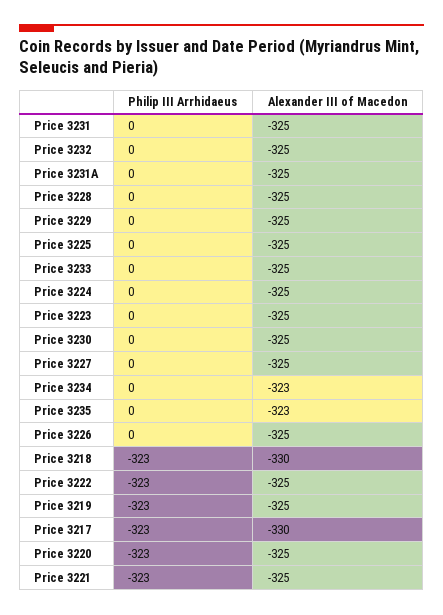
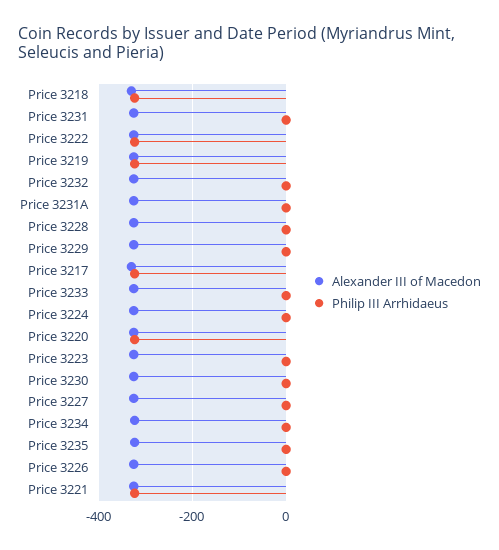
  {
    "Philip III Arrhidaeus": {
      "Price 3231": 0,
      "Price 3232": 0,
      "Price 3231A": 0,
      "Price 3228": 0,
      "Price 3229": 0,
-     "Price 3225": 0,
      "Price 3233": 0,
      "Price 3224": 0,
      "Price 3223": 0,
      "Price 3230": 0,
      "Price 3227": 0,
      "Price 3234": 0,
      "Price 3235": 0,
      "Price 3226": 0,
      "Price 3218": -323,
      "Price 3222": -323,
      "Price 3219": -323,
      "Price 3217": -323,
      "Price 3220": -323,
      "Price 3221": -323
    },
    "Alexander III of Macedon": {
      "Price 3231": -325,
      "Price 3232": -325,
      "Price 3231A": -325,
      "Price 3228": -325,
      "Price 3229": -325,
-     "Price 3225": -325,
      "Price 3233": -325,
      "Price 3224": -325,
      "Price 3223": -325,
      "Price 3230": -325,
      "Price 3227": -325,
      "Price 3234": -323,
      "Price 3235": -323,
      "Price 3226": -325,
      "Price 3218": -330,
      "Price 3222": -325,
      "Price 3219": -325,
      "Price 3217": -330,
      "Price 3220": -325,
      "Price 3221": -325
    }
  }

